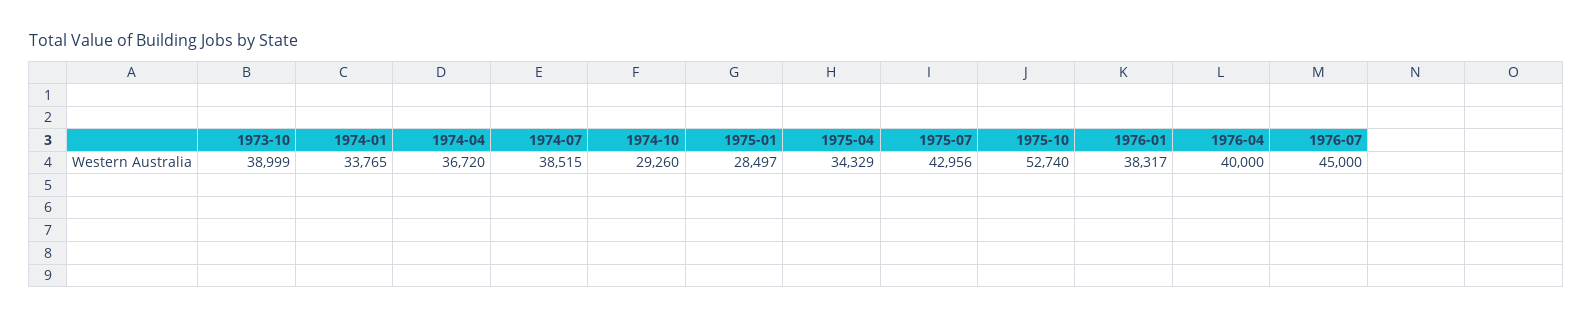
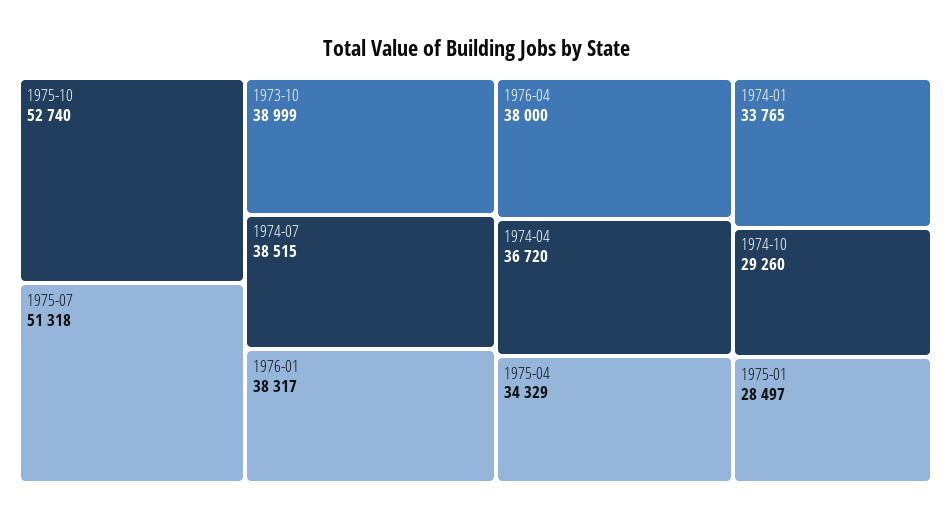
  {
    "1973-10": 38999,
    "1974-01": 33765,
    "1974-04": 36720,
    "1974-07": 38515,
    "1974-10": 29260,
    "1975-01": 28497,
    "1975-04": 34329,
-   "1975-07": 42956,
+   "1975-07": 51318,
    "1975-10": 52740,
    "1976-01": 38317,
-   "1976-04": 40000,
+   "1976-04": 38000
-   "1976-07": 45000
  }

